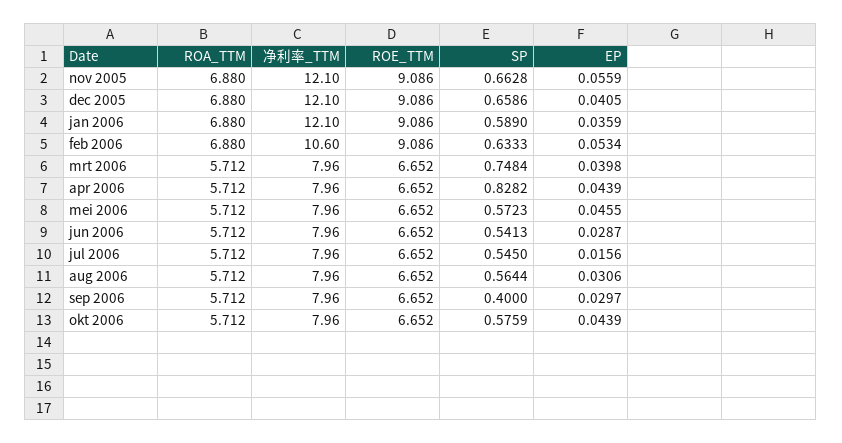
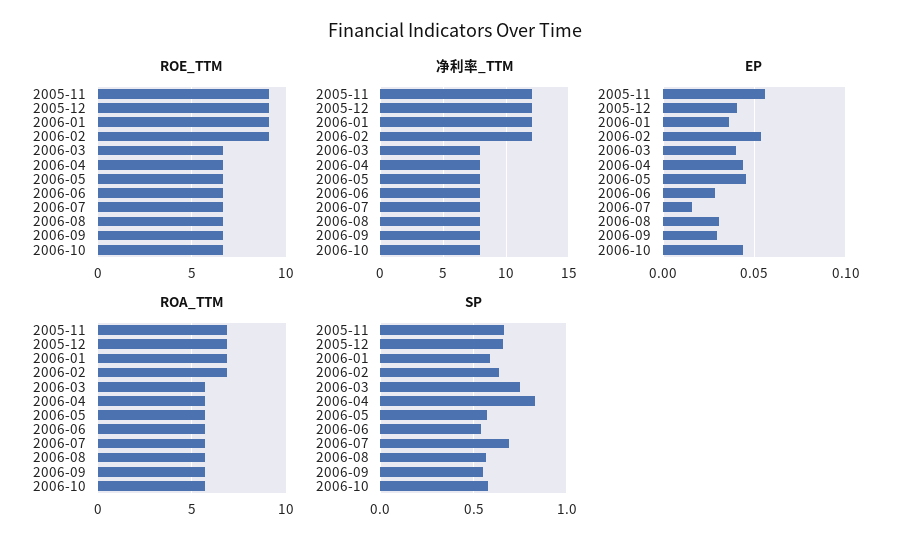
  {
    "ROA_TTM": {
      "nov 2005": 6.88,
      "dec 2005": 6.88,
      "jan 2006": 6.88,
      "feb 2006": 6.88,
      "mrt 2006": 5.712,
      "apr 2006": 5.712,
      "mei 2006": 5.712,
      "jun 2006": 5.712,
      "jul 2006": 5.712,
      "aug 2006": 5.712,
      "sep 2006": 5.712,
      "okt 2006": 5.712
    },
    "净利率_TTM": {
      "nov 2005": 12.1,
      "dec 2005": 12.1,
      "jan 2006": 12.1,
-     "feb 2006": 10.6,
+     "feb 2006": 12,
      "mrt 2006": 7.96,
      "apr 2006": 7.96,
      "mei 2006": 7.96,
      "jun 2006": 7.96,
      "jul 2006": 7.96,
      "aug 2006": 7.96,
      "sep 2006": 7.96,
      "okt 2006": 7.96
    },
    "ROE_TTM": {
      "nov 2005": 9.086,
      "dec 2005": 9.086,
      "jan 2006": 9.086,
      "feb 2006": 9.086,
      "mrt 2006": 6.652,
      "apr 2006": 6.652,
      "mei 2006": 6.652,
      "jun 2006": 6.652,
      "jul 2006": 6.652,
      "aug 2006": 6.652,
      "sep 2006": 6.652,
      "okt 2006": 6.652
    },
    "SP": {
      "nov 2005": 0.6628,
      "dec 2005": 0.6586,
      "jan 2006": 0.589,
      "feb 2006": 0.6333,
      "mrt 2006": 0.7484,
      "apr 2006": 0.8282,
      "mei 2006": 0.5723,
      "jun 2006": 0.5413,
-     "jul 2006": 0.545,
+     "jul 2006": 0.7,
      "aug 2006": 0.5644,
-     "sep 2006": 0.4,
+     "sep 2006": 0.55,
      "okt 2006": 0.5759
    },
    "EP": {
      "nov 2005": 0.0559,
      "dec 2005": 0.0405,
      "jan 2006": 0.0359,
      "feb 2006": 0.0534,
      "mrt 2006": 0.0398,
      "apr 2006": 0.0439,
      "mei 2006": 0.0455,
      "jun 2006": 0.0287,
      "jul 2006": 0.0156,
      "aug 2006": 0.0306,
      "sep 2006": 0.0297,
      "okt 2006": 0.0439
    }
  }

